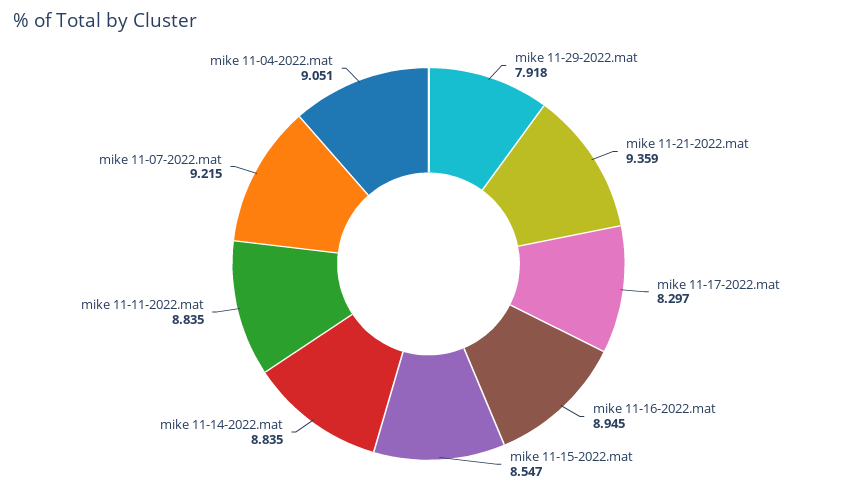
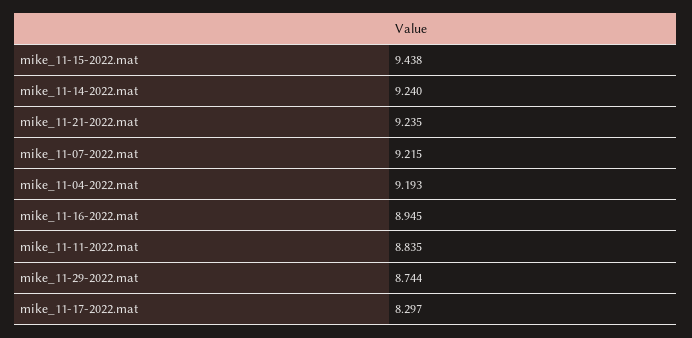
  {
-   "mike 11-29-2022.mat": 7.918,
+   "mike 11-29-2022.mat": 8.744,
-   "mike 11-21-2022.mat": 9.359,
+   "mike 11-21-2022.mat": 9.235,
    "mike 11-17-2022.mat": 8.297,
    "mike 11-16-2022.mat": 8.945,
-   "mike 11-15-2022.mat": 8.547,
+   "mike 11-15-2022.mat": 9.438,
-   "mike 11-14-2022.mat": 8.835,
+   "mike 11-14-2022.mat": 9.24,
    "mike 11-11-2022.mat": 8.835,
    "mike 11-07-2022.mat": 9.215,
-   "mike 11-04-2022.mat": 9.051
+   "mike 11-04-2022.mat": 9.193
  }

